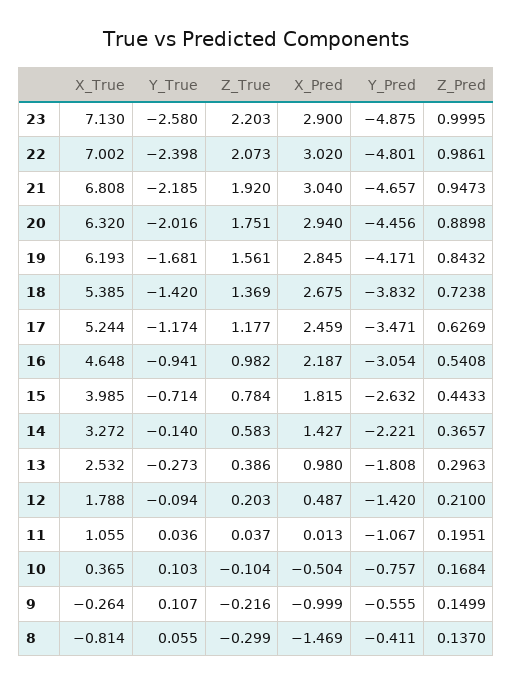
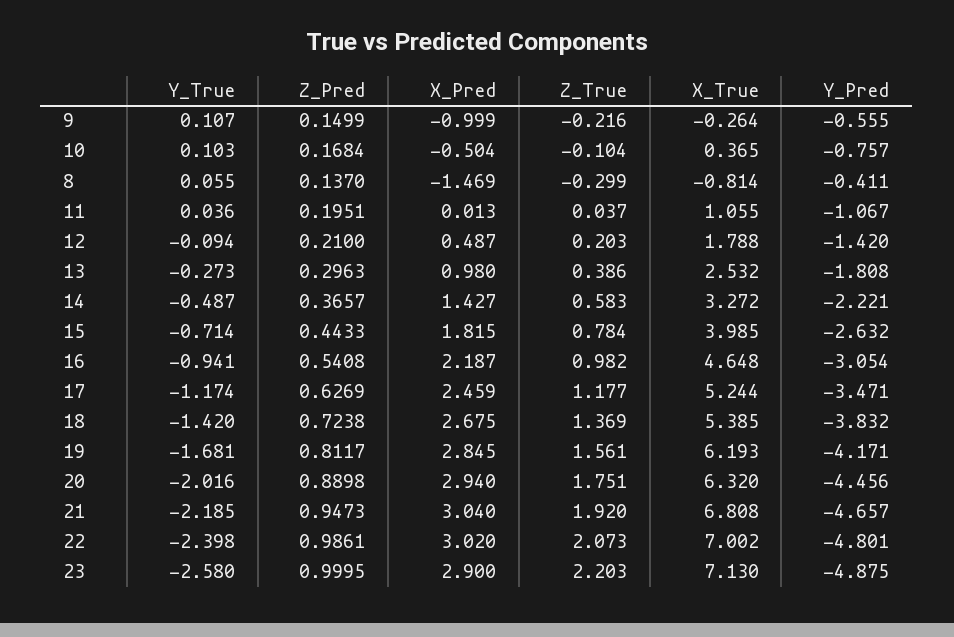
  {
    "X_True": {
      "23": 7.13,
      "22": 7.002,
      "21": 6.808,
      "20": 6.32,
      "19": 6.193,
      "18": 5.385,
      "17": 5.244,
      "16": 4.648,
      "15": 3.985,
      "14": 3.272,
      "13": 2.532,
      "12": 1.788,
      "11": 1.055,
      "10": 0.365,
      "9": -0.264,
      "8": -0.814
    },
    "Y_True": {
      "23": -2.58,
      "22": -2.398,
      "21": -2.185,
      "20": -2.016,
      "19": -1.681,
      "18": -1.42,
      "17": -1.174,
      "16": -0.941,
      "15": -0.714,
-     "14": -0.14,
+     "14": -0.487,
      "13": -0.273,
      "12": -0.094,
      "11": 0.036,
      "10": 0.103,
      "9": 0.107,
      "8": 0.055
    },
    "Z_True": {
      "23": 2.203,
      "22": 2.073,
      "21": 1.92,
      "20": 1.751,
      "19": 1.561,
      "18": 1.369,
      "17": 1.177,
      "16": 0.982,
      "15": 0.784,
      "14": 0.583,
      "13": 0.386,
      "12": 0.203,
      "11": 0.037,
      "10": -0.104,
      "9": -0.216,
      "8": -0.299
    },
    "X_Pred": {
      "23": 2.9,
      "22": 3.02,
      "21": 3.04,
      "20": 2.94,
      "19": 2.845,
      "18": 2.675,
      "17": 2.459,
      "16": 2.187,
      "15": 1.815,
      "14": 1.427,
      "13": 0.98,
      "12": 0.487,
      "11": 0.013,
      "10": -0.504,
      "9": -0.999,
      "8": -1.469
    },
    "Y_Pred": {
      "23": -4.875,
      "22": -4.801,
      "21": -4.657,
      "20": -4.456,
      "19": -4.171,
      "18": -3.832,
      "17": -3.471,
      "16": -3.054,
      "15": -2.632,
      "14": -2.221,
      "13": -1.808,
      "12": -1.42,
      "11": -1.067,
      "10": -0.757,
      "9": -0.555,
      "8": -0.411
    },
    "Z_Pred": {
      "23": 0.9995,
      "22": 0.9861,
      "21": 0.9473,
      "20": 0.8898,
-     "19": 0.8432,
+     "19": 0.8117,
      "18": 0.7238,
      "17": 0.6269,
      "16": 0.5408,
      "15": 0.4433,
      "14": 0.3657,
      "13": 0.2963,
      "12": 0.21,
      "11": 0.1951,
      "10": 0.1684,
      "9": 0.1499,
      "8": 0.137
    }
  }

